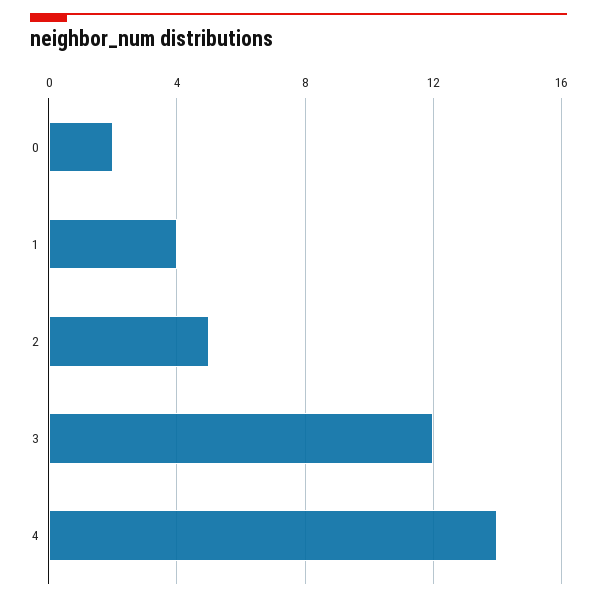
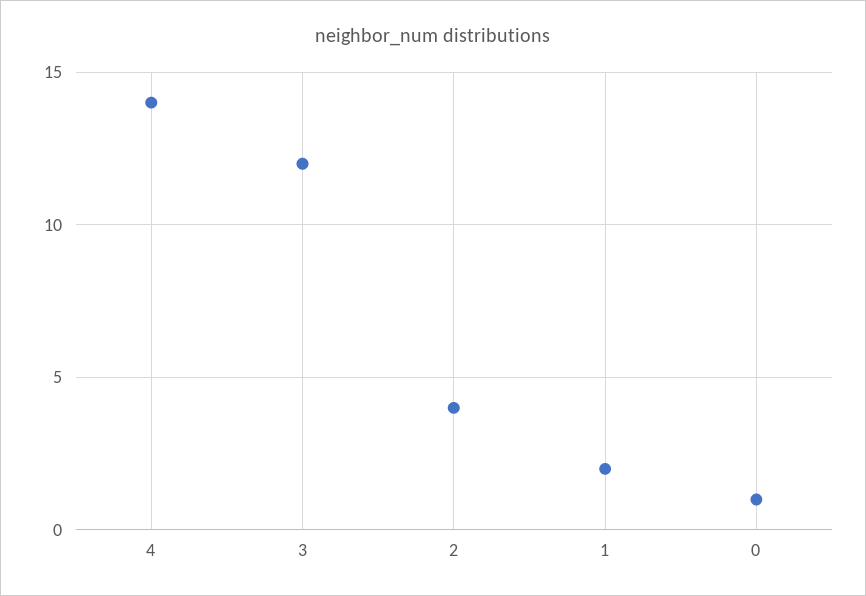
  {
-   "0": 2,
+   "0": 1,
-   "1": 4,
+   "1": 2,
-   "2": 5,
+   "2": 4,
    "3": 12,
    "4": 14
  }

